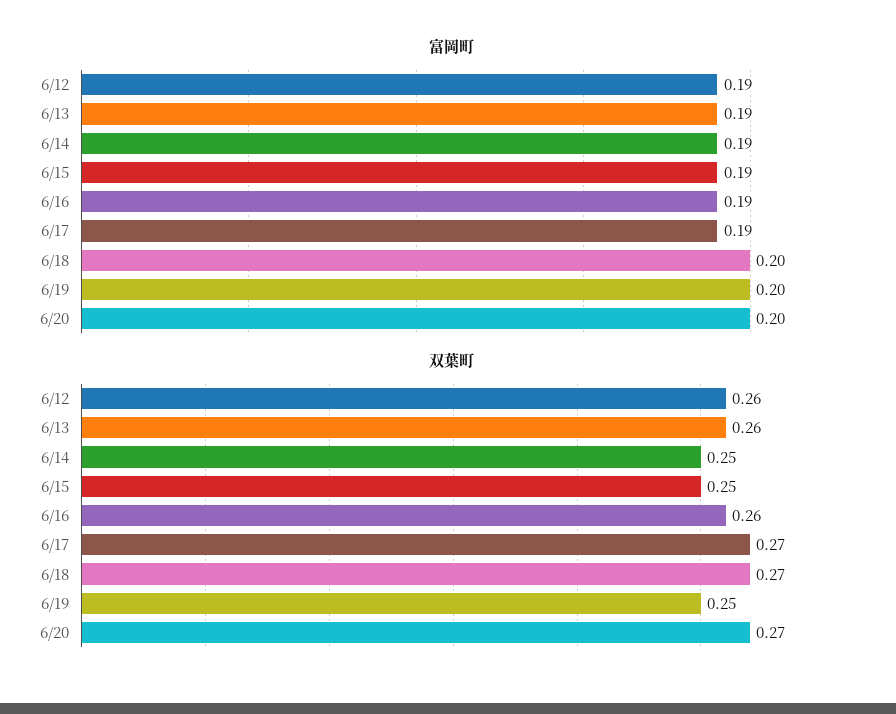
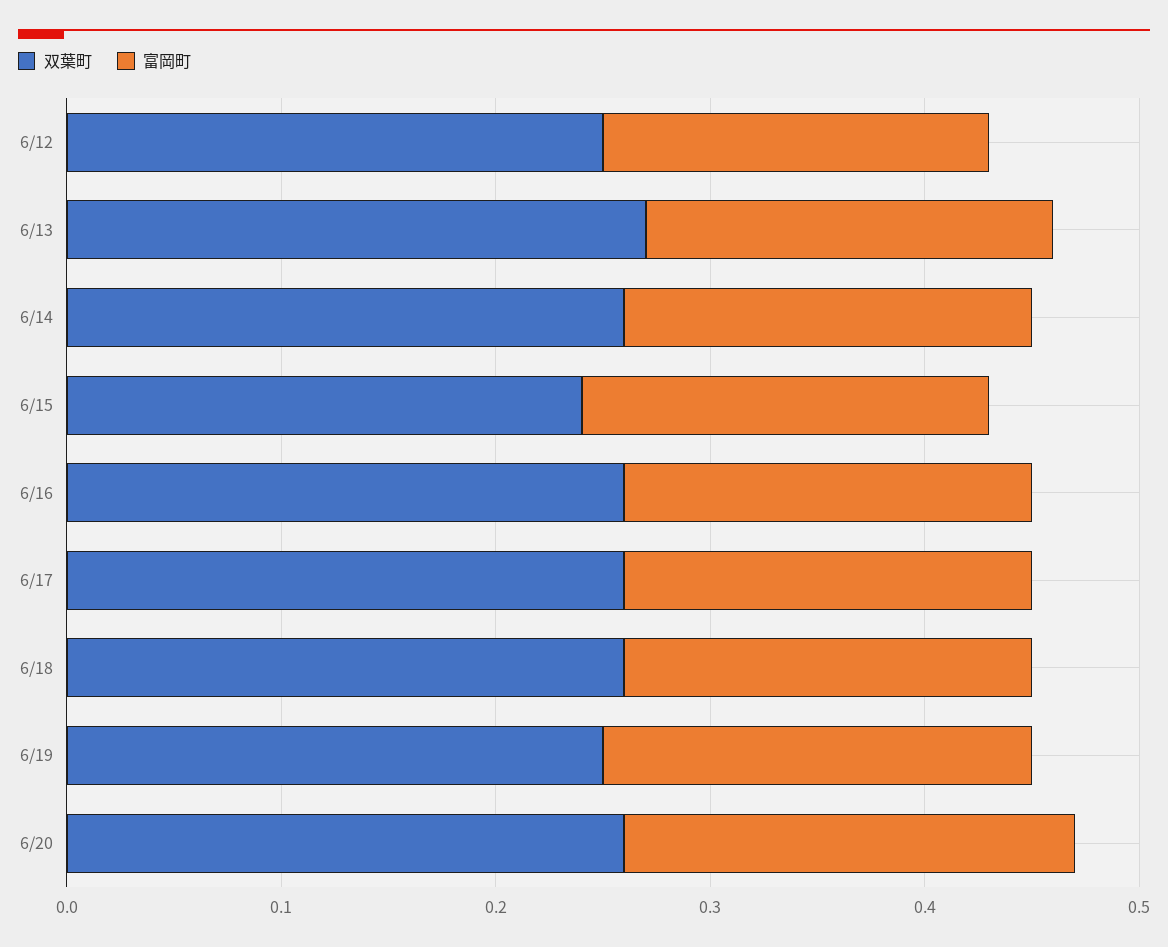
  {
    "富岡町": {
-     "6/12": 0.19,
+     "6/12": 0.18,
      "6/13": 0.19,
      "6/14": 0.19,
      "6/15": 0.19,
      "6/16": 0.19,
      "6/17": 0.19,
-     "6/18": 0.2,
+     "6/18": 0.19,
      "6/19": 0.2,
-     "6/20": 0.2
+     "6/20": 0.21
    },
    "双葉町": {
-     "6/12": 0.26,
+     "6/12": 0.25,
-     "6/13": 0.26,
+     "6/13": 0.27,
-     "6/14": 0.25,
+     "6/14": 0.26,
-     "6/15": 0.25,
+     "6/15": 0.24,
      "6/16": 0.26,
-     "6/17": 0.27,
+     "6/17": 0.26,
-     "6/18": 0.27,
+     "6/18": 0.26,
      "6/19": 0.25,
-     "6/20": 0.27
+     "6/20": 0.26
    }
  }

